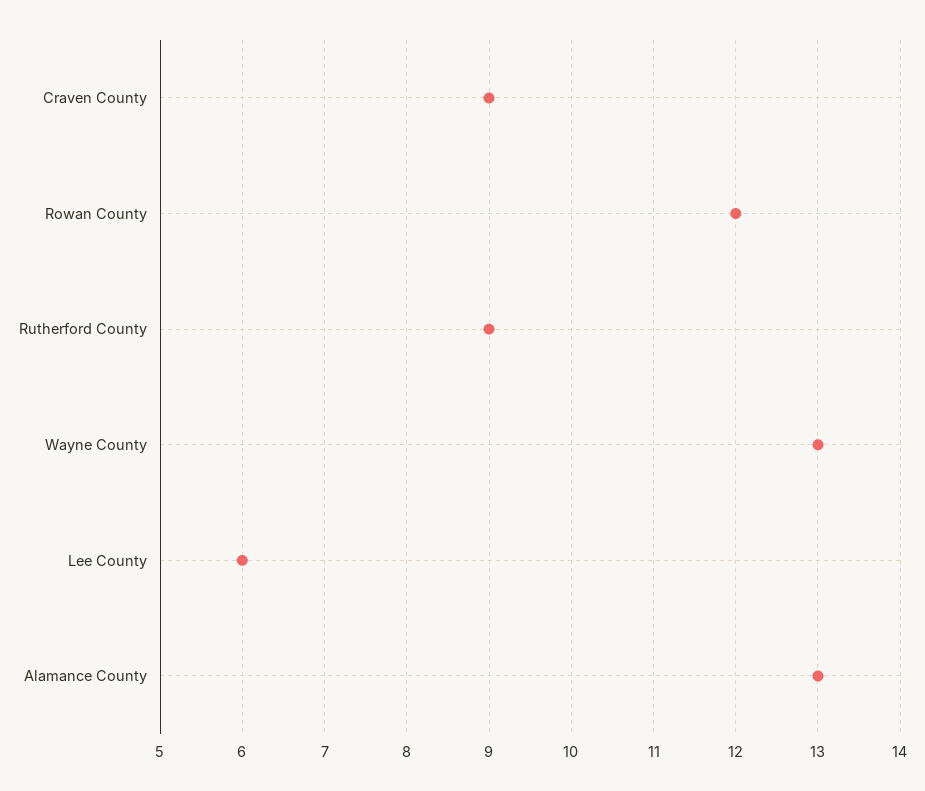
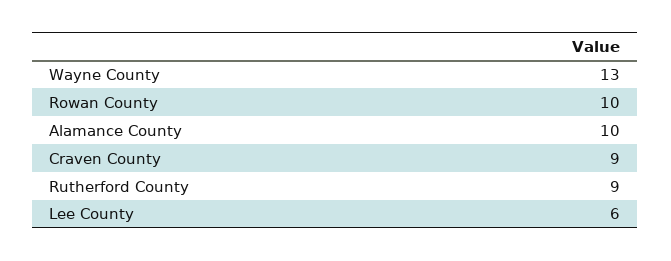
  {
    "Craven County": 9,
-   "Rowan County": 12,
+   "Rowan County": 10,
    "Rutherford County": 9,
    "Wayne County": 13,
    "Lee County": 6,
-   "Alamance County": 13
+   "Alamance County": 10
  }

